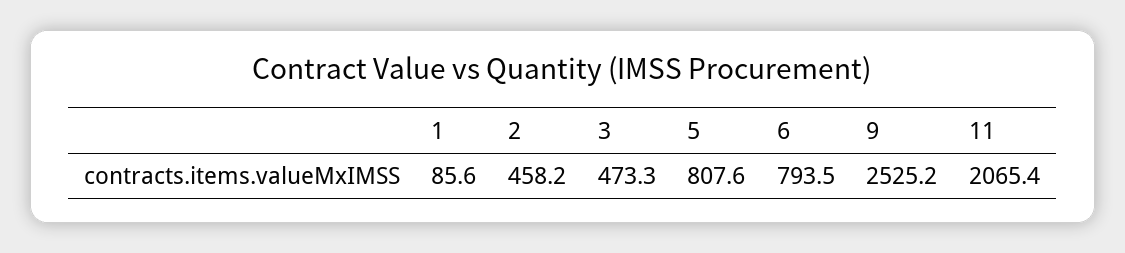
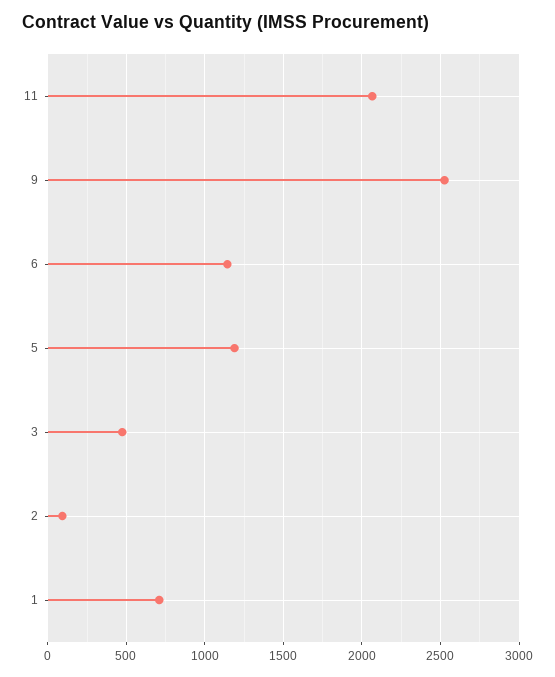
  {
-   "1": 85.6,
+   "1": 700,
-   "2": 458.2,
+   "2": 100,
    "3": 473.3,
-   "5": 807.6,
+   "5": 1200,
-   "6": 793.5,
+   "6": 1150,
    "9": 2525.2,
    "11": 2065.4
  }

